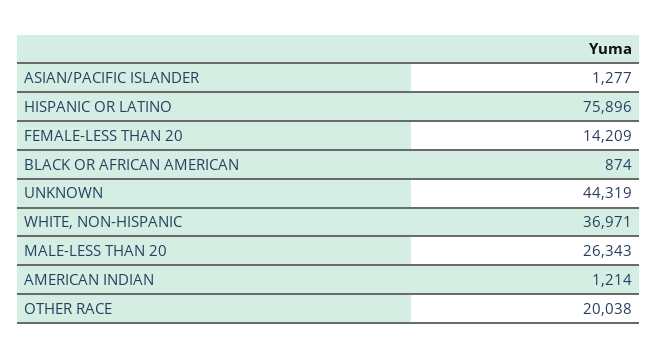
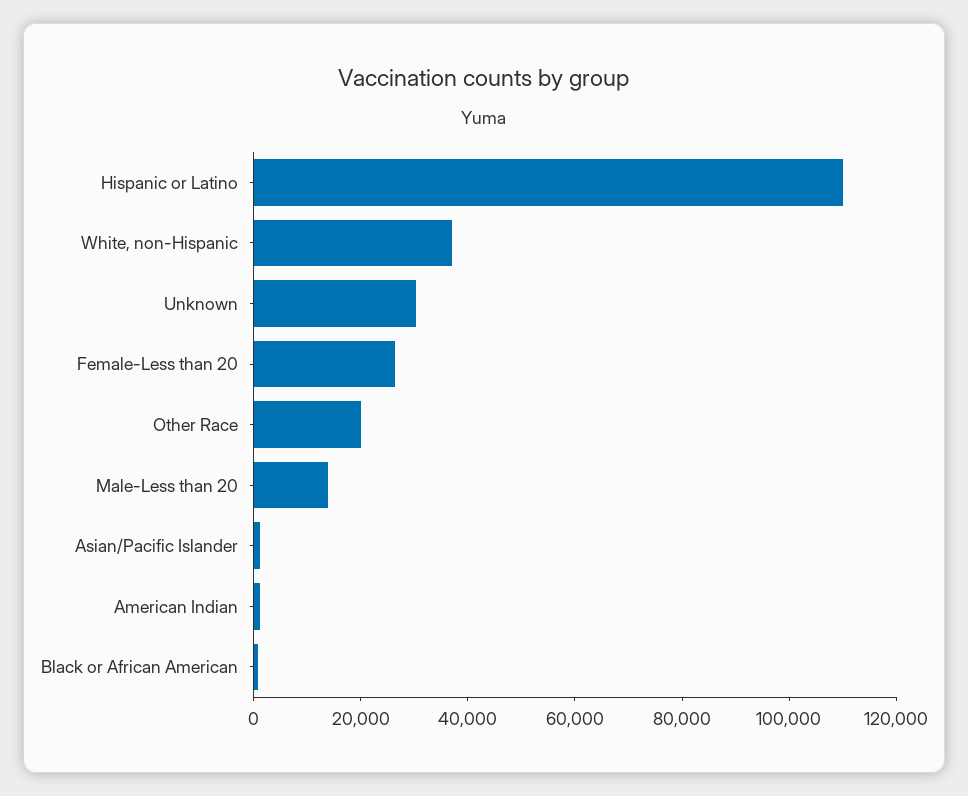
  {
    "ASIAN/PACIFIC ISLANDER": 1277,
-   "HISPANIC OR LATINO": 75896,
+   "HISPANIC OR LATINO": 110000,
-   "FEMALE-LESS THAN 20": 14209,
+   "FEMALE-LESS THAN 20": 25000,
    "BLACK OR AFRICAN AMERICAN": 874,
-   "UNKNOWN": 44319,
+   "UNKNOWN": 30000,
    "WHITE, NON-HISPANIC": 36971,
-   "MALE-LESS THAN 20": 26343,
+   "MALE-LESS THAN 20": 15000,
    "AMERICAN INDIAN": 1214,
    "OTHER RACE": 20038
  }

